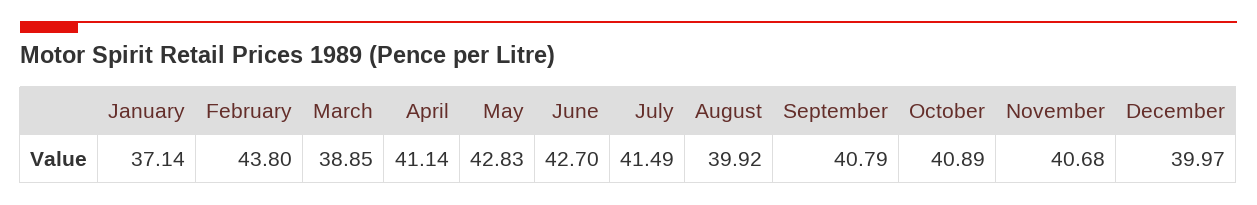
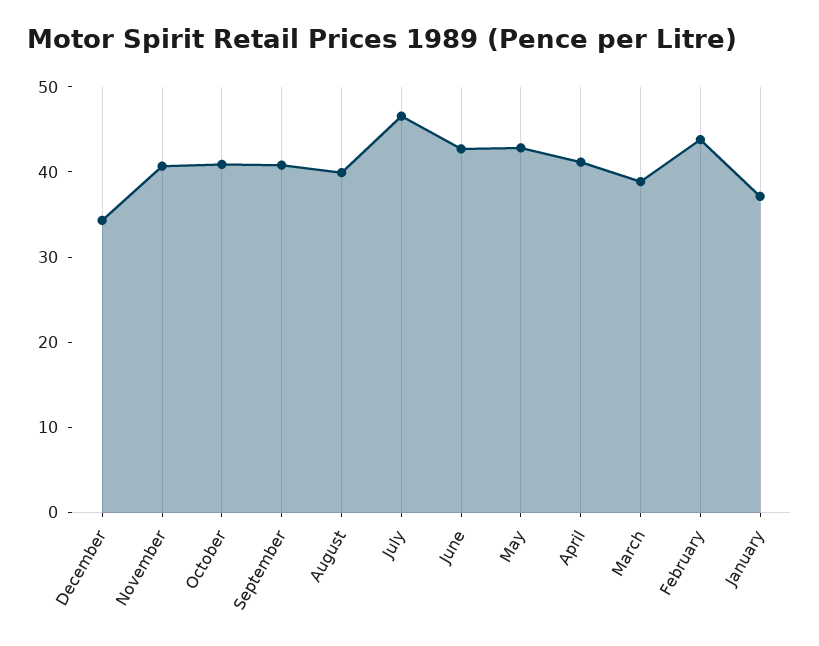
  {
    "January": 37.14,
    "February": 43.8,
    "March": 38.85,
    "April": 41.14,
    "May": 42.83,
    "June": 42.7,
-   "July": 41.49,
+   "July": 46,
    "August": 39.92,
    "September": 40.79,
    "October": 40.89,
    "November": 40.68,
-   "December": 39.97
+   "December": 34
  }

